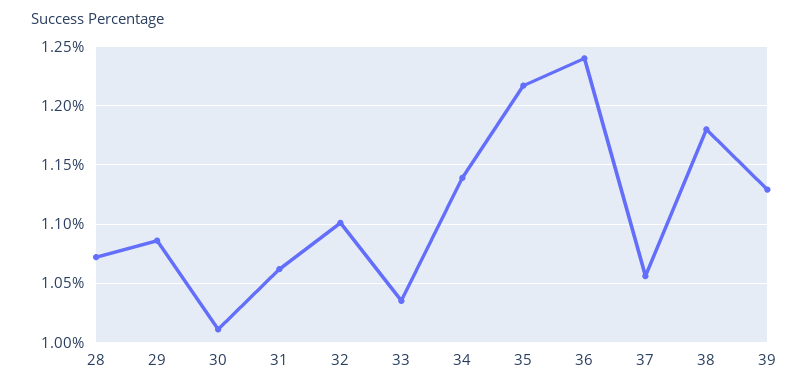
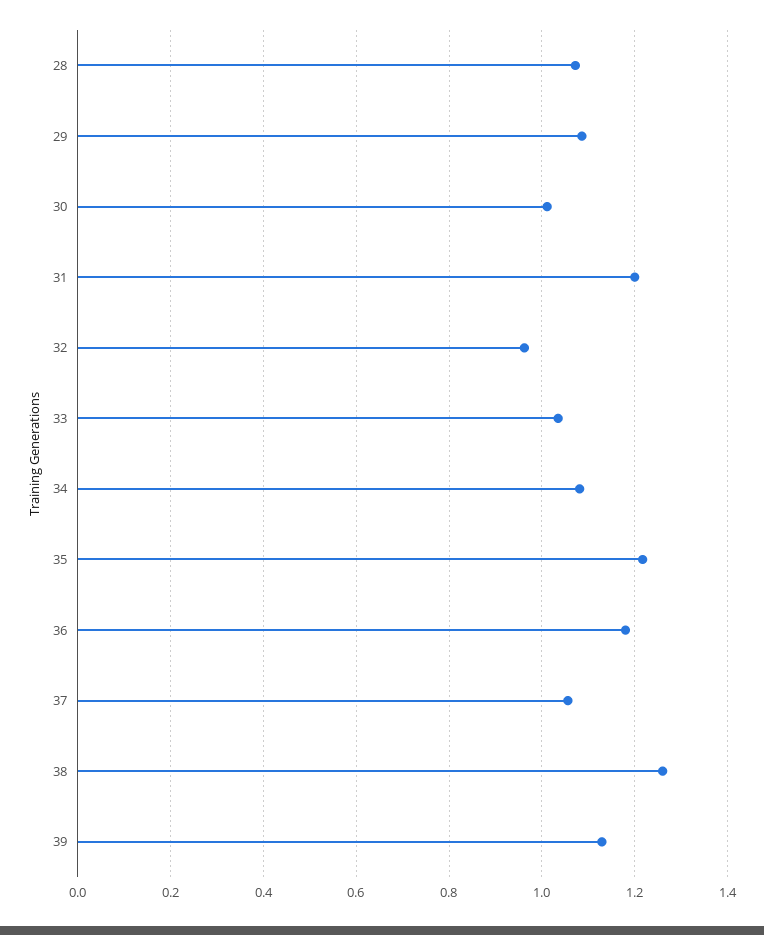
  {
    "28": 1.07,
    "29": 1.09,
    "30": 1.01,
-   "31": 1.06,
+   "31": 1.2,
-   "32": 1.1,
+   "32": 0.96,
    "33": 1.04,
-   "34": 1.14,
+   "34": 1.08,
    "35": 1.22,
-   "36": 1.24,
+   "36": 1.18,
    "37": 1.06,
-   "38": 1.18,
+   "38": 1.26,
    "39": 1.13
  }

